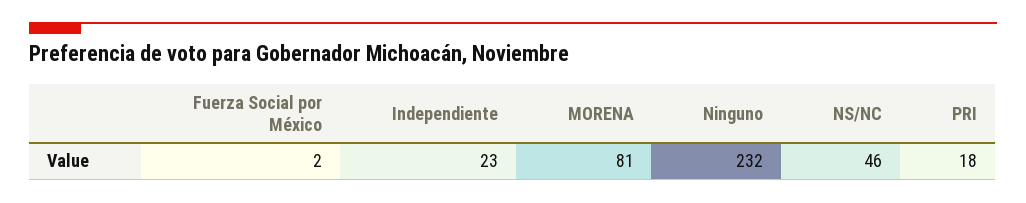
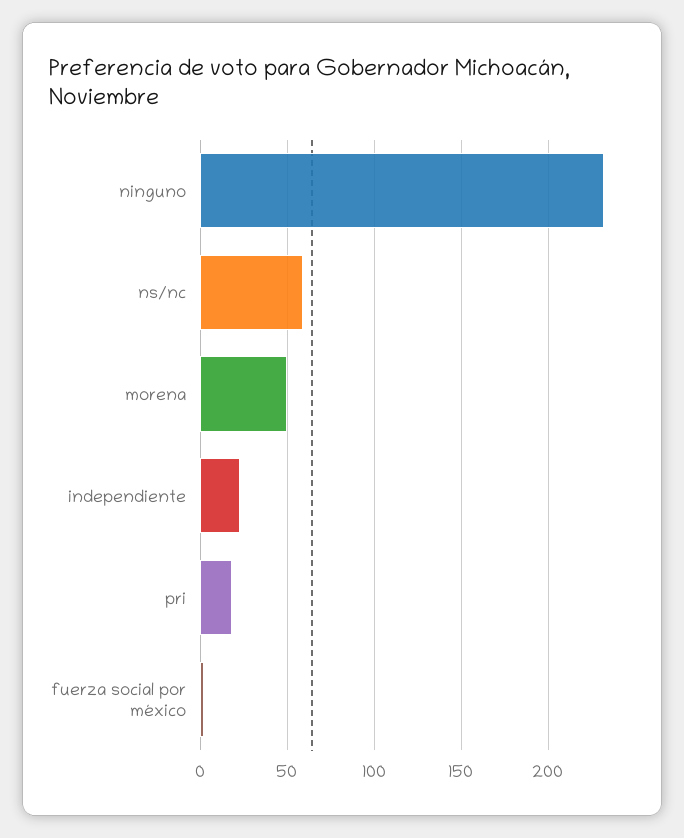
  {
    "Fuerza Social por México": 2,
    "Independiente": 23,
-   "MORENA": 81,
+   "MORENA": 50,
    "Ninguno": 232,
-   "NS/NC": 46,
+   "NS/NC": 60,
    "PRI": 18
  }

